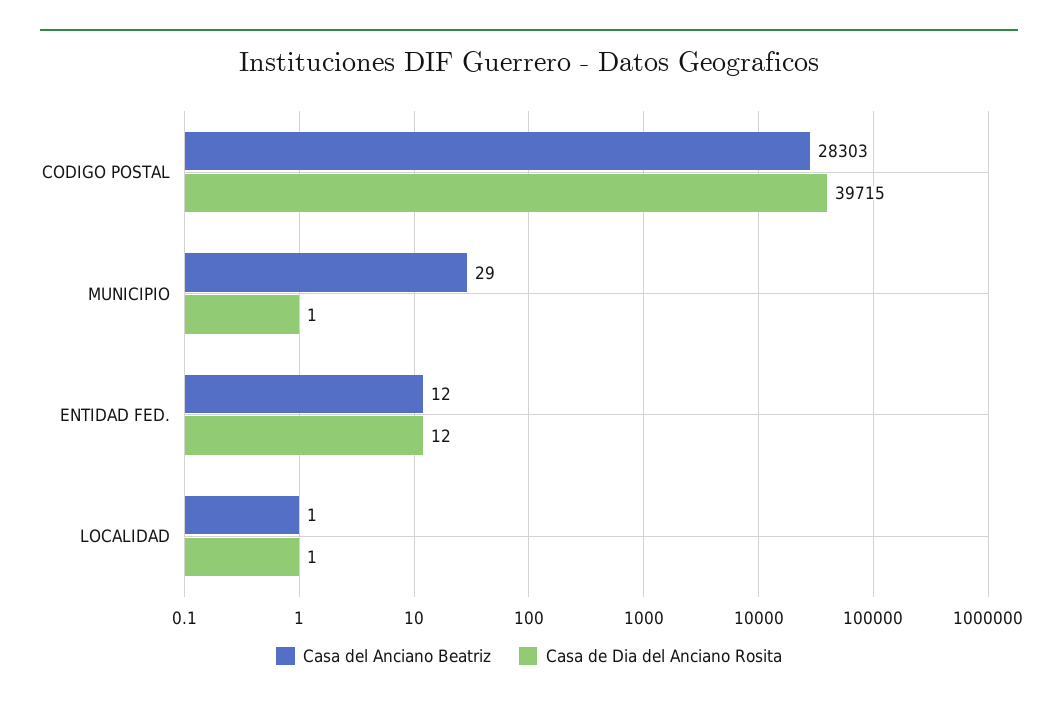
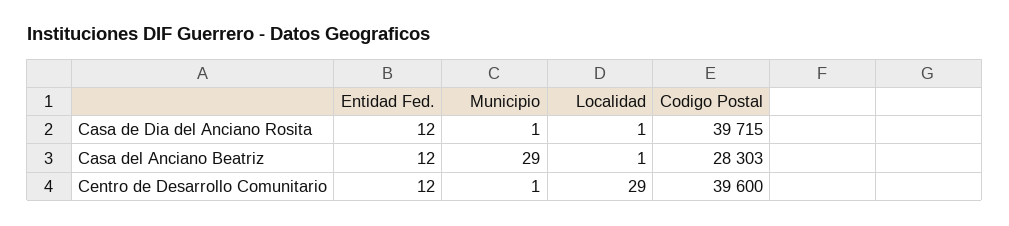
  {
    "Casa del Anciano Beatriz": {
      "CODIGO POSTAL": 28303,
      "MUNICIPIO": 29,
      "ENTIDAD FED.": 12,
      "LOCALIDAD": 1
    },
    "Casa de Dia del Anciano Rosita": {
      "CODIGO POSTAL": 39715,
      "MUNICIPIO": 1,
      "ENTIDAD FED.": 12,
      "LOCALIDAD": 1
-   }
+   },
+   "Centro de Desarrollo Comunitario": {
+     "ENTIDAD FED.": 12,
+     "MUNICIPIO": 1,
+     "LOCALIDAD": 29,
+     "CODIGO POSTAL": 39600
+   }
  }

